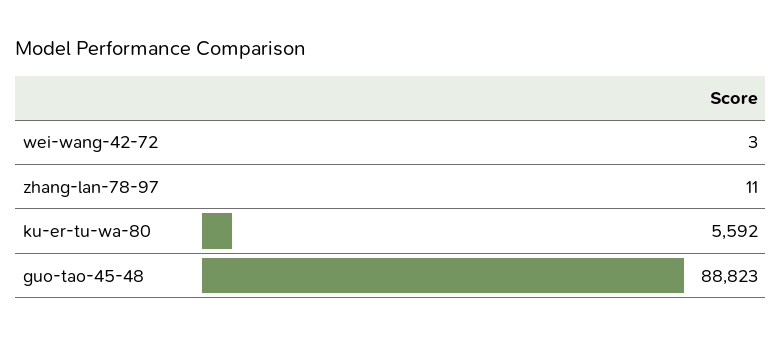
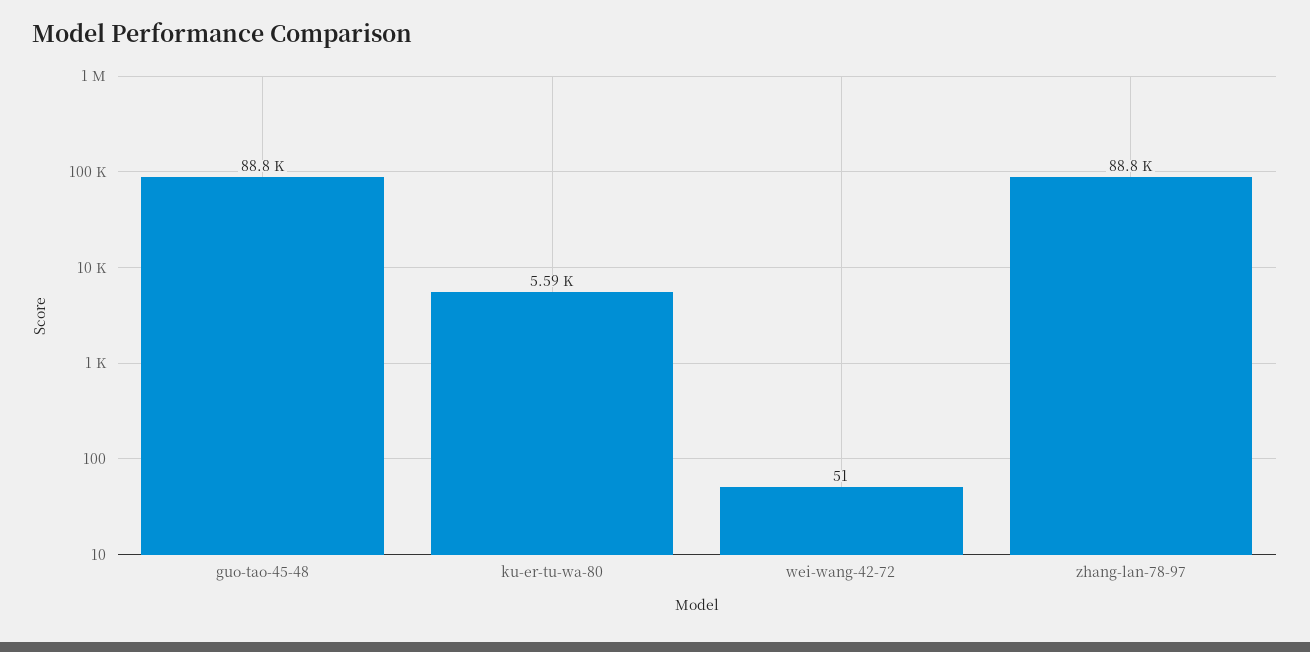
  {
-   "wei-wang-42-72": 3,
+   "wei-wang-42-72": 51,
-   "zhang-lan-78-97": 11,
+   "zhang-lan-78-97": 88800,
    "ku-er-tu-wa-80": 5592,
    "guo-tao-45-48": 88823
  }

